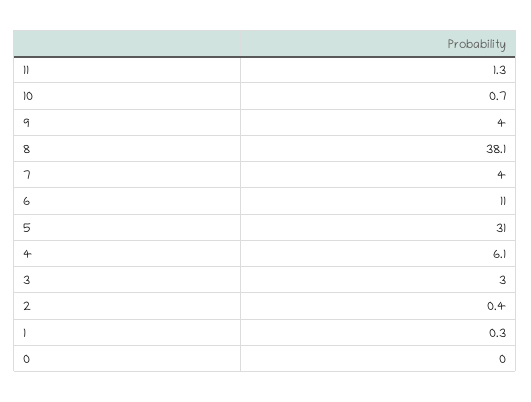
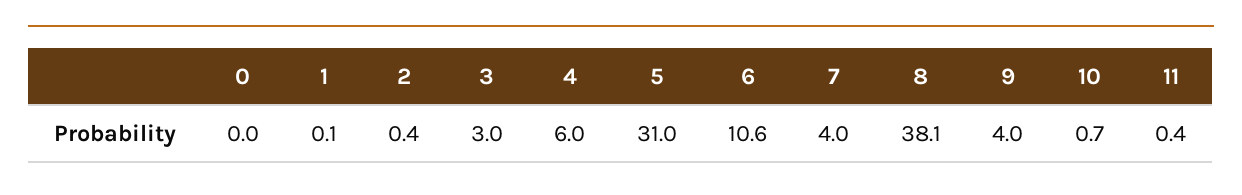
  {
-   "11": 1.3,
+   "11": 0.4,
    "10": 0.7,
    "9": 4,
    "8": 38.1,
    "7": 4,
-   "6": 11,
+   "6": 10.6,
    "5": 31,
-   "4": 6.1,
+   "4": 6,
    "3": 3,
    "2": 0.4,
-   "1": 0.3,
+   "1": 0.1,
    "0": 0
  }

